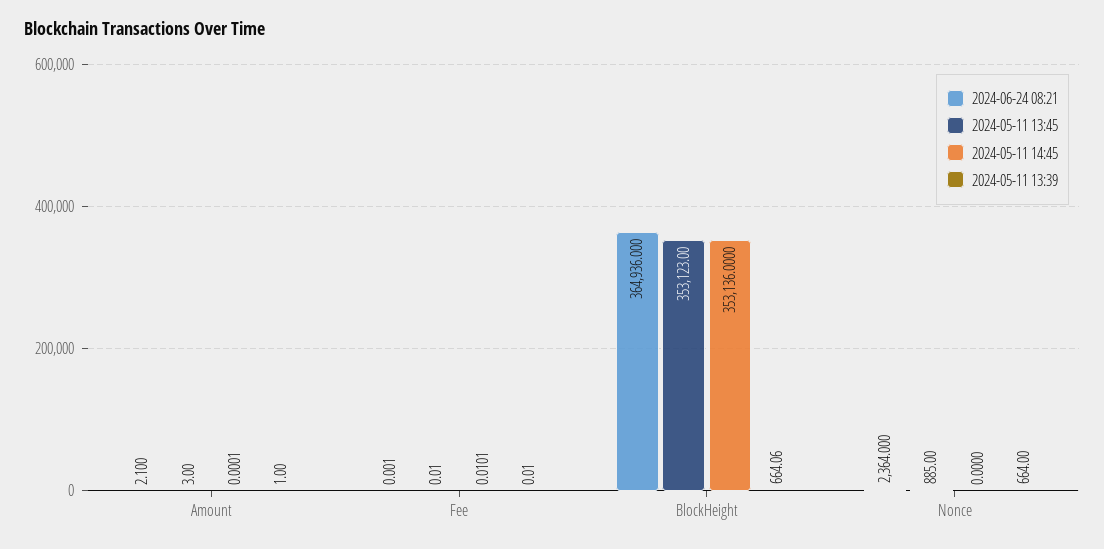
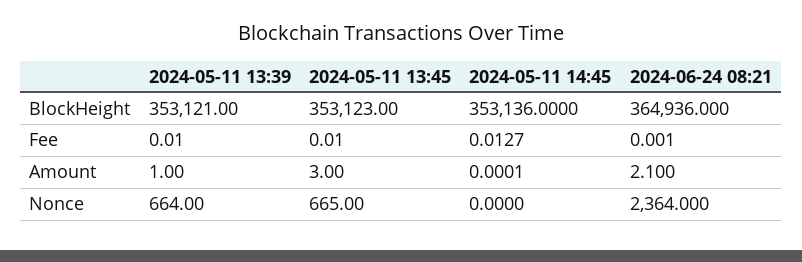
  {
    "2024-06-24 08:21": {
      "Amount": 2.1,
      "Fee": 0.001,
      "BlockHeight": 364936,
      "Nonce": 2364
    },
    "2024-05-11 13:45": {
      "Amount": 3,
      "Fee": 0.01,
      "BlockHeight": 353123,
-     "Nonce": 885
+     "Nonce": 665
    },
    "2024-05-11 14:45": {
      "Amount": 0.0001,
-     "Fee": 0.0101,
+     "Fee": 0.0127,
      "BlockHeight": 353136,
      "Nonce": 0
    },
    "2024-05-11 13:39": {
      "Amount": 1,
      "Fee": 0.01,
-     "BlockHeight": 664.06,
+     "BlockHeight": 353121,
      "Nonce": 664
    }
  }

